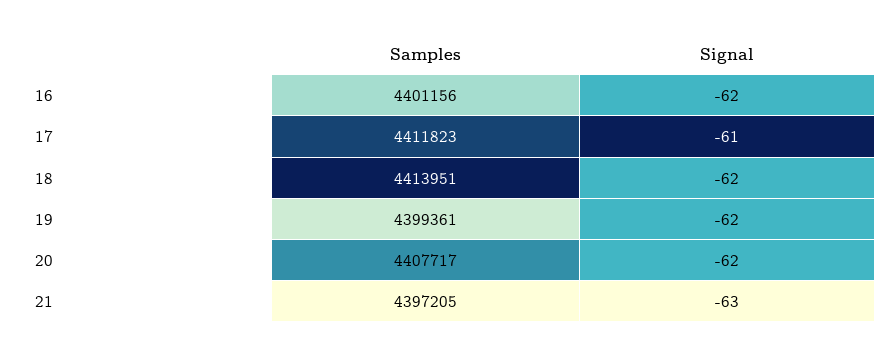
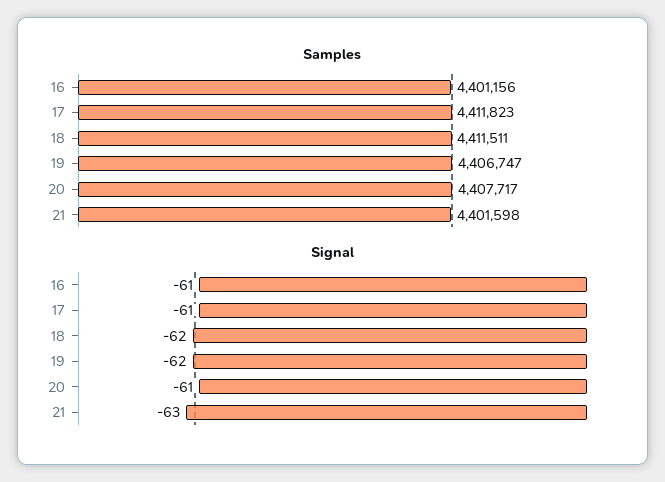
  {
    "Samples": {
      "16": 4401156,
      "17": 4411823,
-     "18": 4413951,
+     "18": 4411511,
-     "19": 4399361,
+     "19": 4406747,
      "20": 4407717,
-     "21": 4397205
+     "21": 4401598
    },
    "Signal": {
-     "16": -62,
+     "16": -61,
      "17": -61,
      "18": -62,
      "19": -62,
-     "20": -62,
+     "20": -61,
      "21": -63
    }
  }

